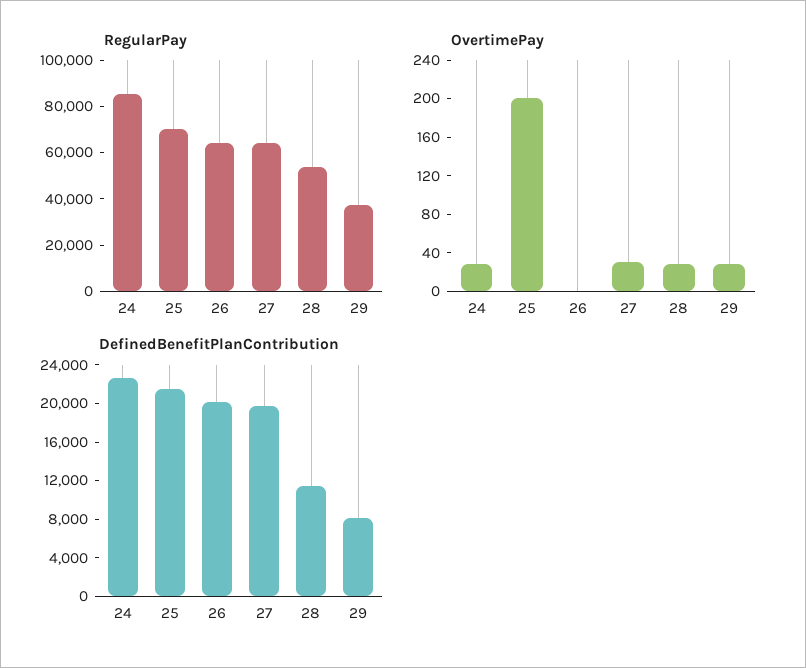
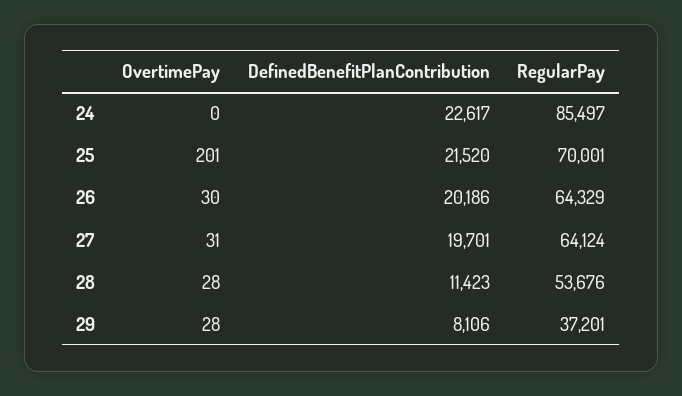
  {
    "RegularPay": {
      "24": 85497,
      "25": 70001,
      "26": 64329,
      "27": 64124,
      "28": 53676,
      "29": 37201
    },
    "OvertimePay": {
-     "24": 30,
+     "24": 0,
      "25": 201,
-     "26": 0,
+     "26": 30,
      "27": 31,
      "28": 28,
      "29": 28
    },
    "DefinedBenefitPlanContribution": {
      "24": 22617,
      "25": 21520,
      "26": 20186,
      "27": 19701,
      "28": 11423,
      "29": 8106
    }
  }

